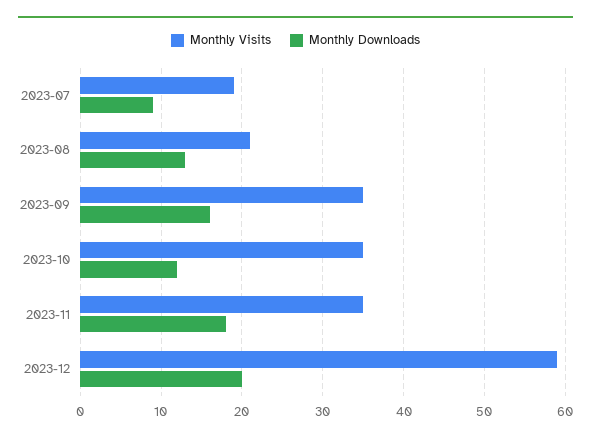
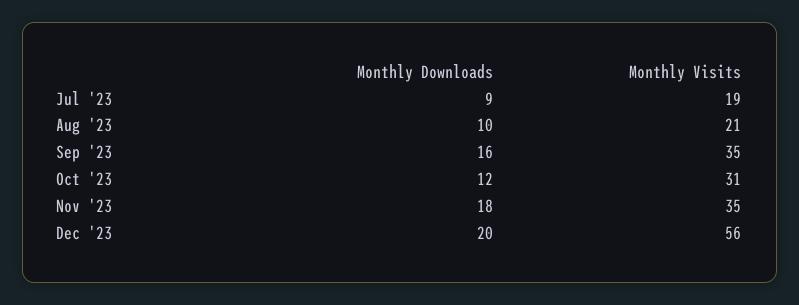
  {
    "Monthly Visits": {
      "2023-07": 19,
      "2023-08": 21,
      "2023-09": 35,
-     "2023-10": 35,
+     "2023-10": 31,
      "2023-11": 35,
-     "2023-12": 59
+     "2023-12": 56
    },
    "Monthly Downloads": {
      "2023-07": 9,
-     "2023-08": 13,
+     "2023-08": 10,
      "2023-09": 16,
      "2023-10": 12,
      "2023-11": 18,
      "2023-12": 20
    }
  }

